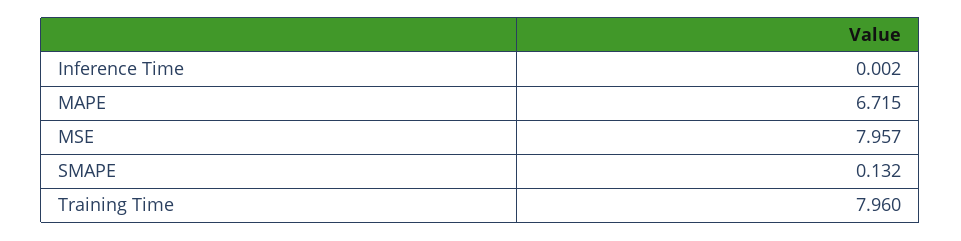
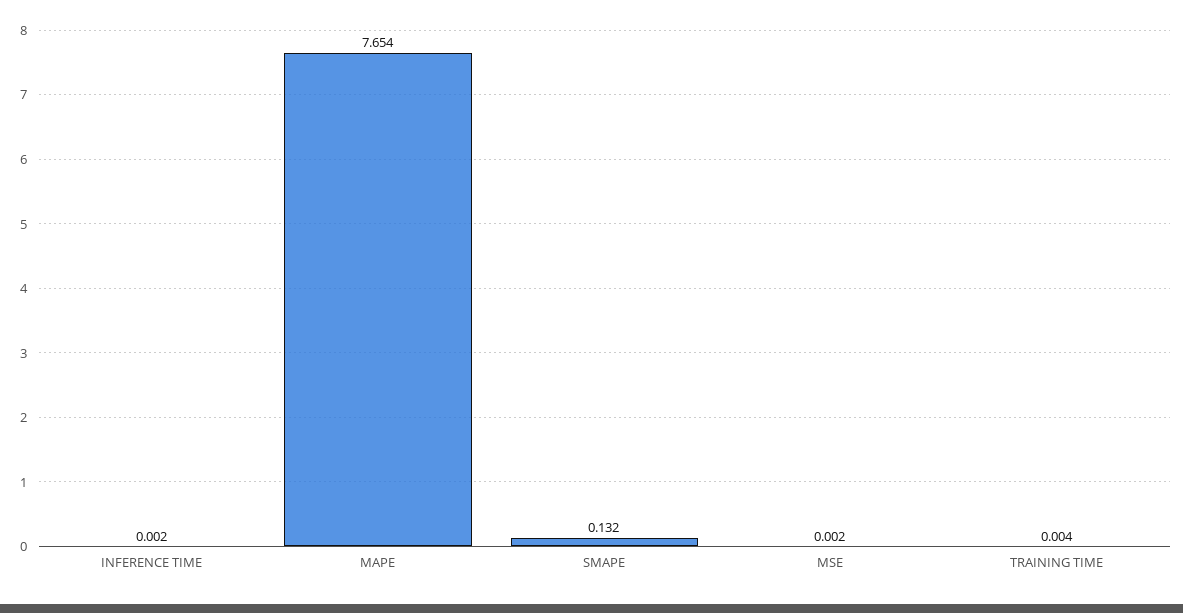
  {
    "Inference Time": 0.002,
-   "MAPE": 6.715,
+   "MAPE": 7.654,
-   "MSE": 7.957,
+   "MSE": 0.002,
    "SMAPE": 0.132,
-   "Training Time": 7.96
+   "Training Time": 0.004
  }

